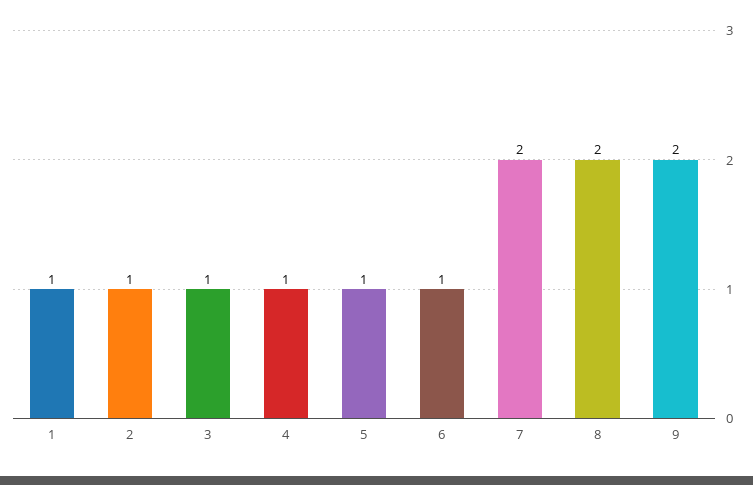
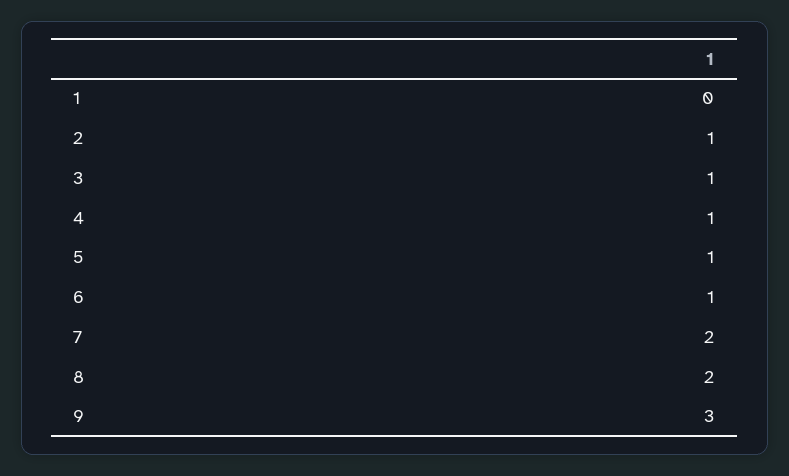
  {
-   "1": 1,
+   "1": 0,
    "2": 1,
    "3": 1,
    "4": 1,
    "5": 1,
    "6": 1,
    "7": 2,
    "8": 2,
-   "9": 2
+   "9": 3
  }

